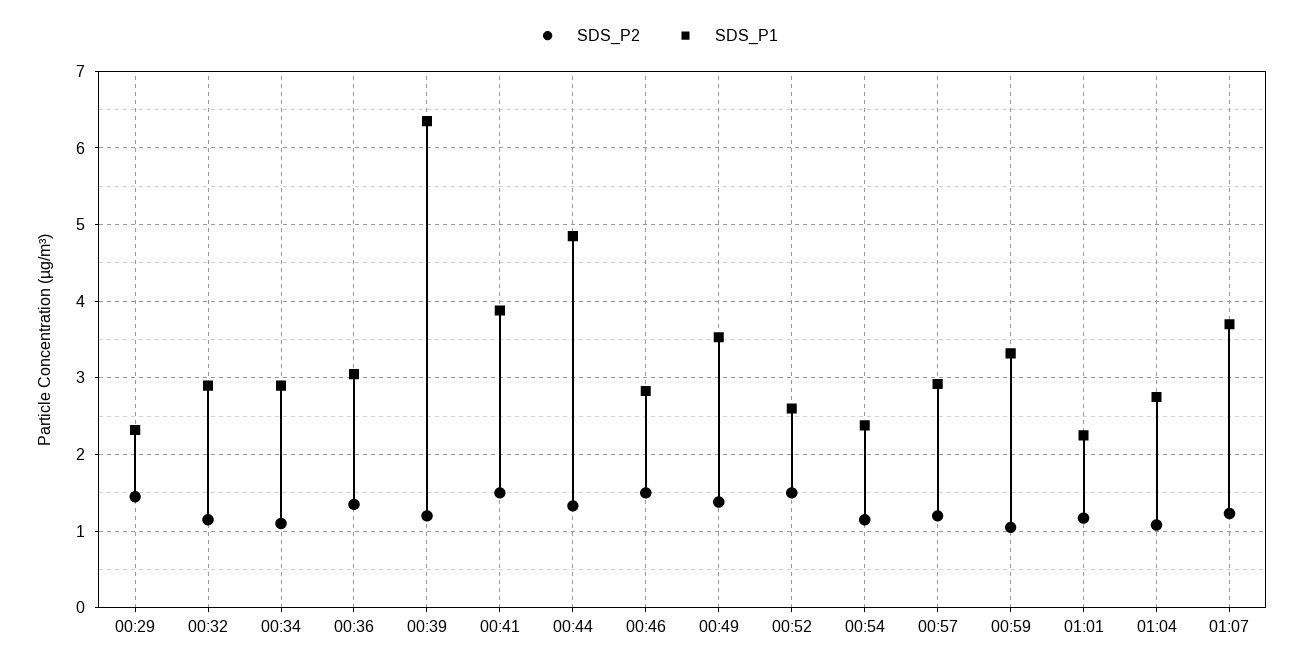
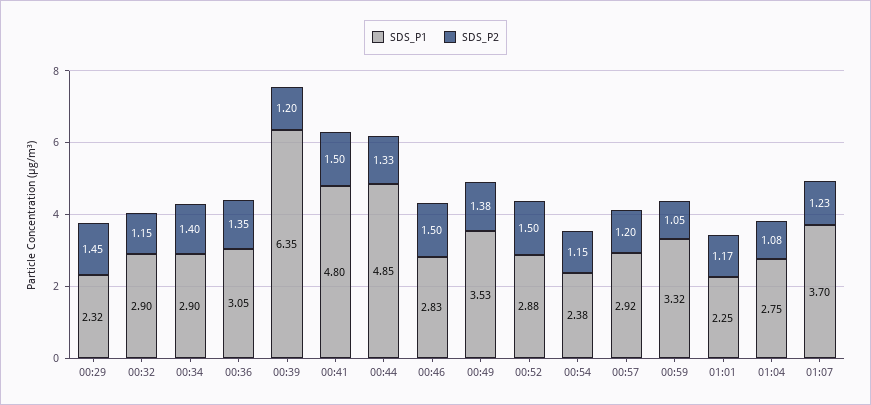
  {
    "SDS_P2": {
      "00:29": 1.45,
      "00:32": 1.15,
-     "00:34": 1.1,
+     "00:34": 1.4,
      "00:36": 1.35,
      "00:39": 1.2,
      "00:41": 1.5,
      "00:44": 1.33,
      "00:46": 1.5,
      "00:49": 1.38,
      "00:52": 1.5,
      "00:54": 1.15,
      "00:57": 1.2,
      "00:59": 1.05,
      "01:01": 1.17,
      "01:04": 1.08,
      "01:07": 1.23
    },
    "SDS_P1": {
      "00:29": 2.32,
      "00:32": 2.9,
      "00:34": 2.9,
      "00:36": 3.05,
      "00:39": 6.35,
-     "00:41": 3.9,
+     "00:41": 4.8,
      "00:44": 4.85,
      "00:46": 2.83,
      "00:49": 3.53,
-     "00:52": 2.6,
+     "00:52": 2.88,
      "00:54": 2.38,
      "00:57": 2.92,
      "00:59": 3.32,
      "01:01": 2.25,
      "01:04": 2.75,
      "01:07": 3.7
    }
  }

